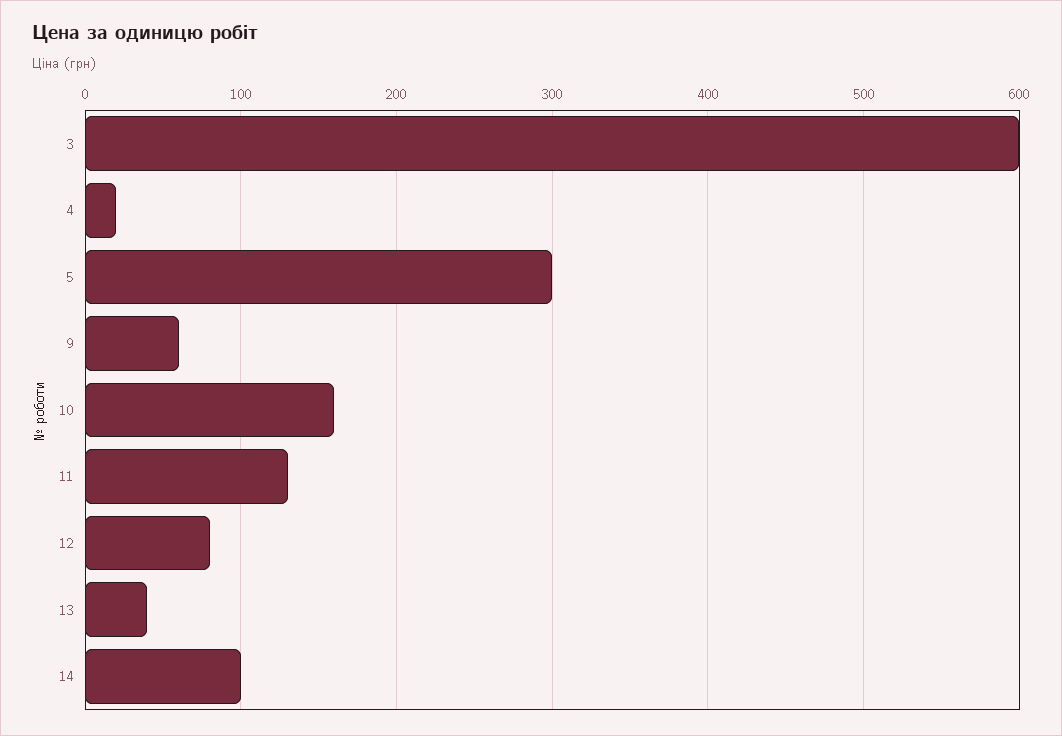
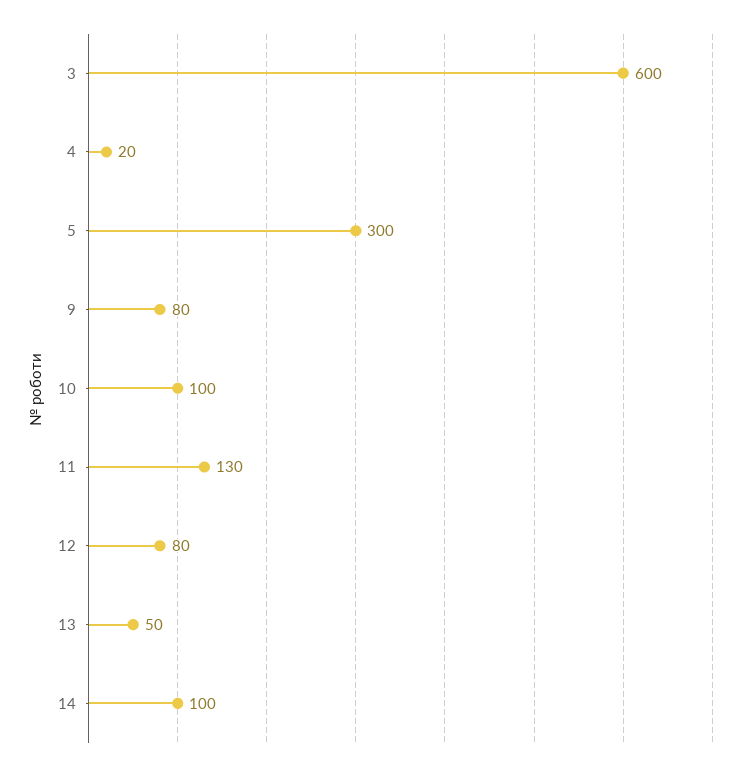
  {
    "3": 600,
    "4": 20,
    "5": 300,
-   "9": 60,
+   "9": 80,
-   "10": 160,
+   "10": 100,
    "11": 130,
    "12": 80,
-   "13": 40,
+   "13": 50,
    "14": 100
  }

